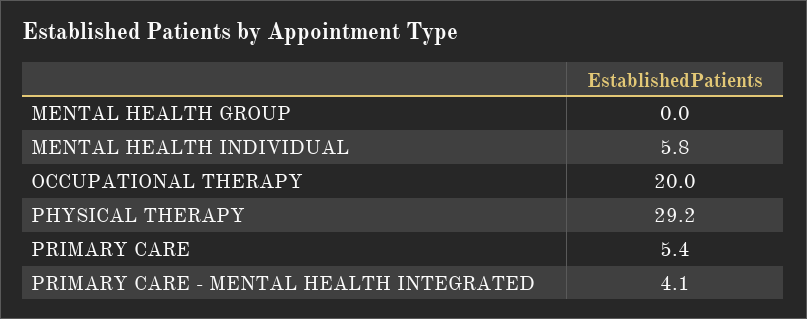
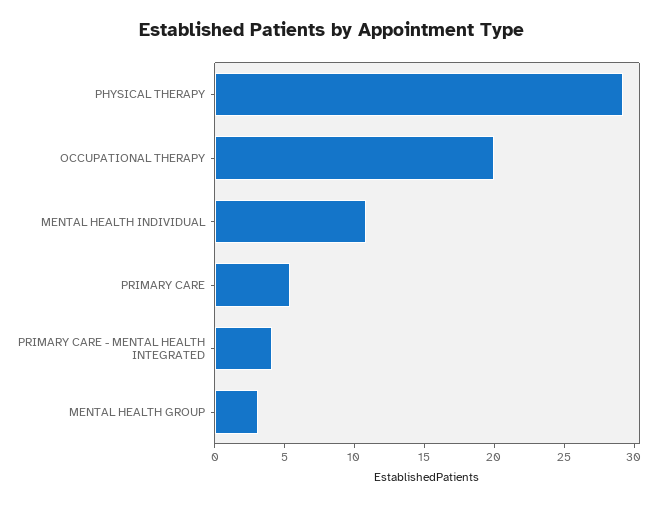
  {
-   "MENTAL HEALTH GROUP": 0,
+   "MENTAL HEALTH GROUP": 3,
-   "MENTAL HEALTH INDIVIDUAL": 5.8,
+   "MENTAL HEALTH INDIVIDUAL": 11,
    "OCCUPATIONAL THERAPY": 20,
    "PHYSICAL THERAPY": 29.2,
    "PRIMARY CARE": 5.4,
    "PRIMARY CARE - MENTAL HEALTH INTEGRATED": 4.1
  }

